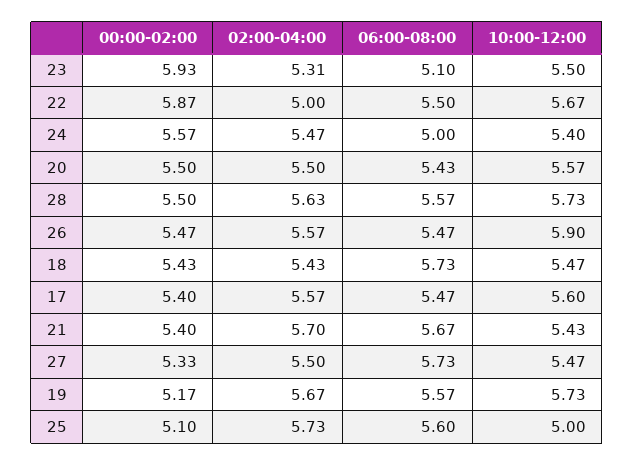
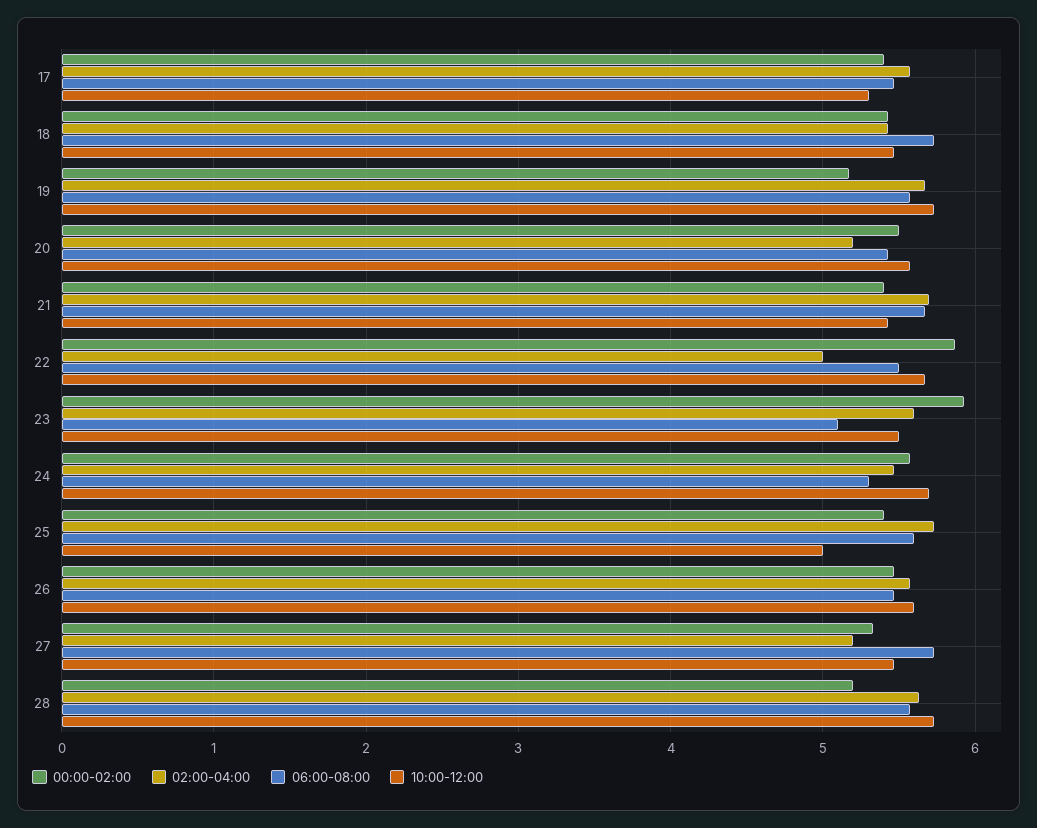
  {
    "00:00-02:00": {
      "23": 5.93,
      "22": 5.87,
      "24": 5.57,
      "20": 5.5,
-     "28": 5.5,
+     "28": 5.2,
      "26": 5.47,
      "18": 5.43,
      "17": 5.4,
      "21": 5.4,
      "27": 5.33,
      "19": 5.17,
-     "25": 5.1
+     "25": 5.4
    },
    "02:00-04:00": {
-     "23": 5.31,
+     "23": 5.6,
      "22": 5,
      "24": 5.47,
-     "20": 5.5,
+     "20": 5.2,
      "28": 5.63,
      "26": 5.57,
      "18": 5.43,
      "17": 5.57,
      "21": 5.7,
-     "27": 5.5,
+     "27": 5.2,
      "19": 5.67,
      "25": 5.73
    },
    "06:00-08:00": {
      "23": 5.1,
      "22": 5.5,
-     "24": 5,
+     "24": 5.3,
      "20": 5.43,
      "28": 5.57,
      "26": 5.47,
      "18": 5.73,
      "17": 5.47,
      "21": 5.67,
      "27": 5.73,
      "19": 5.57,
      "25": 5.6
    },
    "10:00-12:00": {
      "23": 5.5,
      "22": 5.67,
-     "24": 5.4,
+     "24": 5.7,
      "20": 5.57,
      "28": 5.73,
-     "26": 5.9,
+     "26": 5.6,
      "18": 5.47,
-     "17": 5.6,
+     "17": 5.3,
      "21": 5.43,
      "27": 5.47,
      "19": 5.73,
      "25": 5
    }
  }

